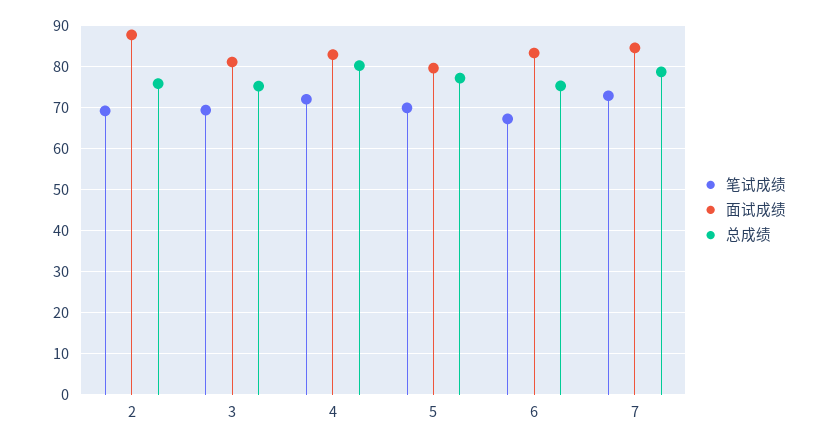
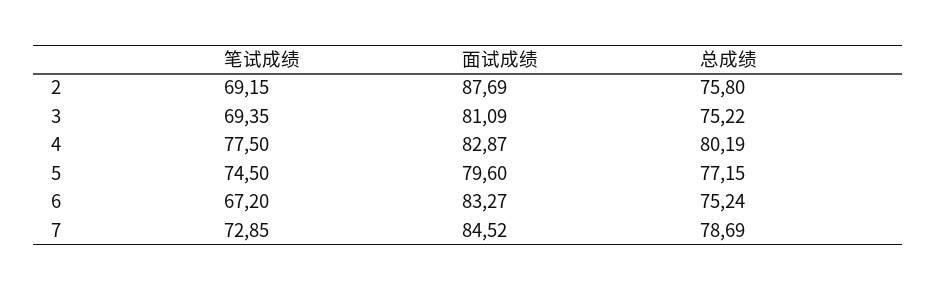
  {
    "笔试成绩": {
      "2": 69.15,
      "3": 69.35,
-     "4": 72,
+     "4": 77.5,
-     "5": 70,
+     "5": 74.5,
      "6": 67.2,
      "7": 72.85
    },
    "面试成绩": {
      "2": 87.69,
      "3": 81.09,
      "4": 82.87,
      "5": 79.6,
      "6": 83.27,
      "7": 84.52
    },
    "总成绩": {
      "2": 75.8,
      "3": 75.22,
      "4": 80.19,
      "5": 77.15,
      "6": 75.24,
      "7": 78.69
    }
  }

